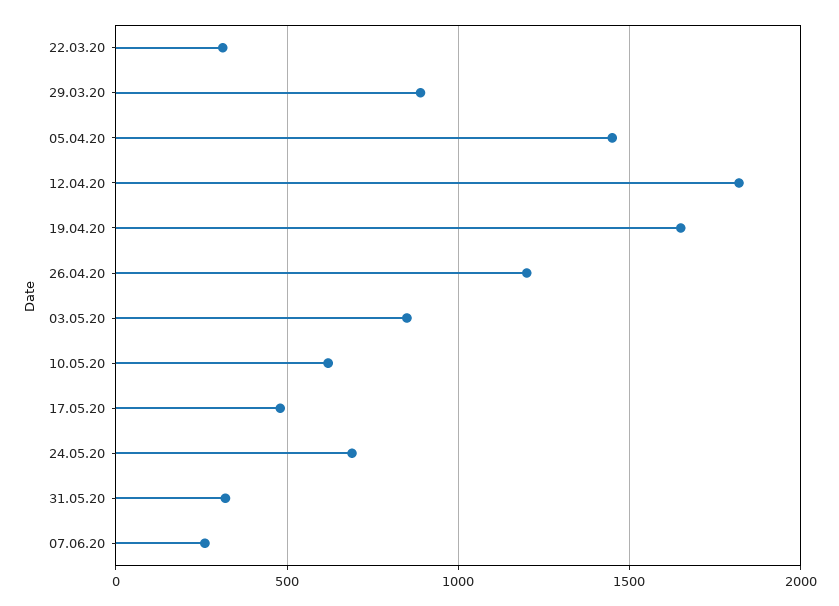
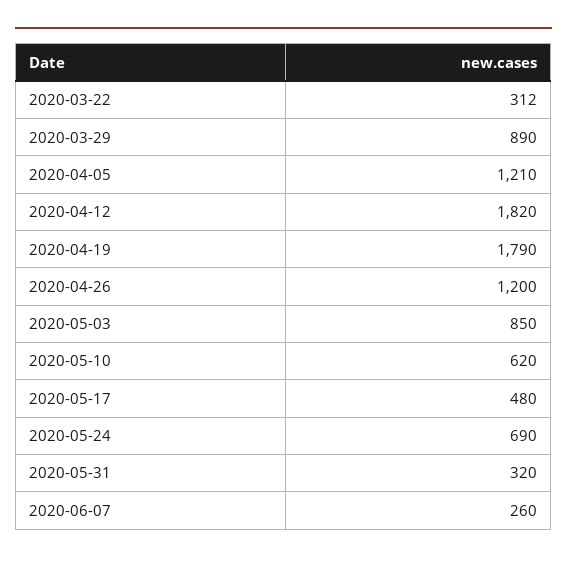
  {
    "22.03.20": 312,
    "29.03.20": 890,
-   "05.04.20": 1450,
+   "05.04.20": 1210,
    "12.04.20": 1820,
-   "19.04.20": 1650,
+   "19.04.20": 1790,
    "26.04.20": 1200,
    "03.05.20": 850,
    "10.05.20": 620,
    "17.05.20": 480,
    "24.05.20": 690,
    "31.05.20": 320,
    "07.06.20": 260
  }

